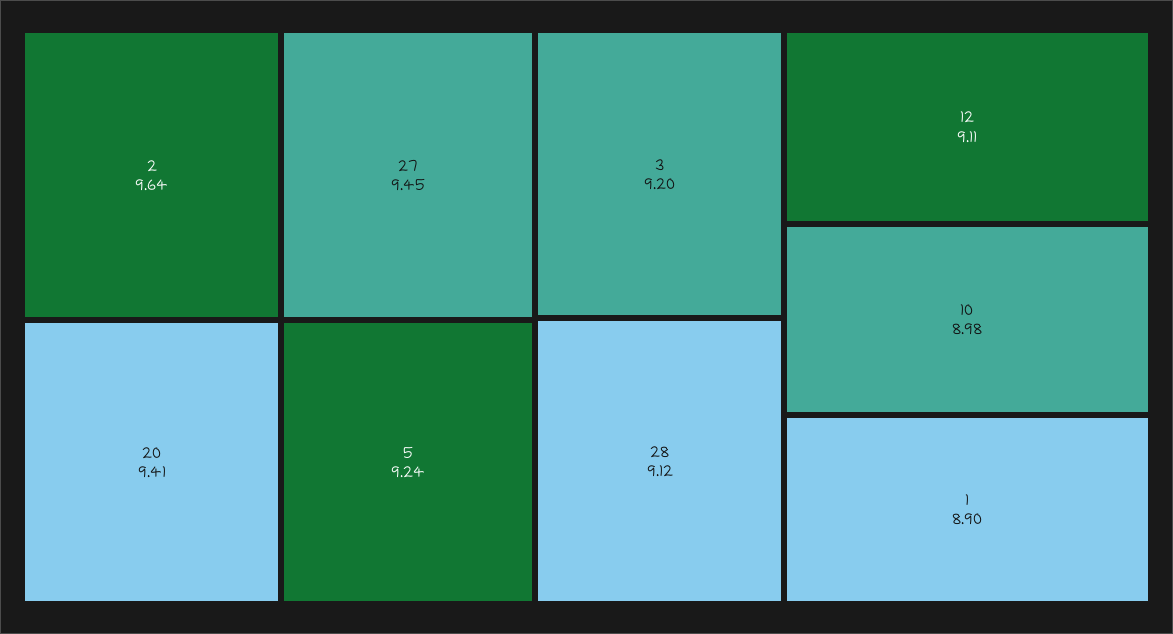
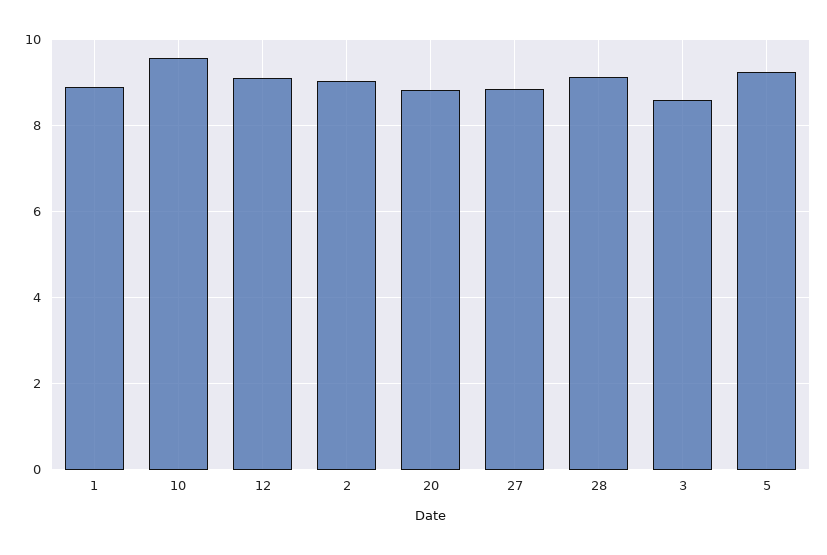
  {
-   "2": 9.64,
+   "2": 9,
-   "27": 9.45,
+   "27": 8.8,
-   "20": 9.41,
+   "20": 8.8,
    "5": 9.24,
-   "3": 9.2,
+   "3": 8.6,
    "28": 9.12,
    "12": 9.11,
-   "10": 8.98,
+   "10": 9.6,
    "1": 8.9
  }

